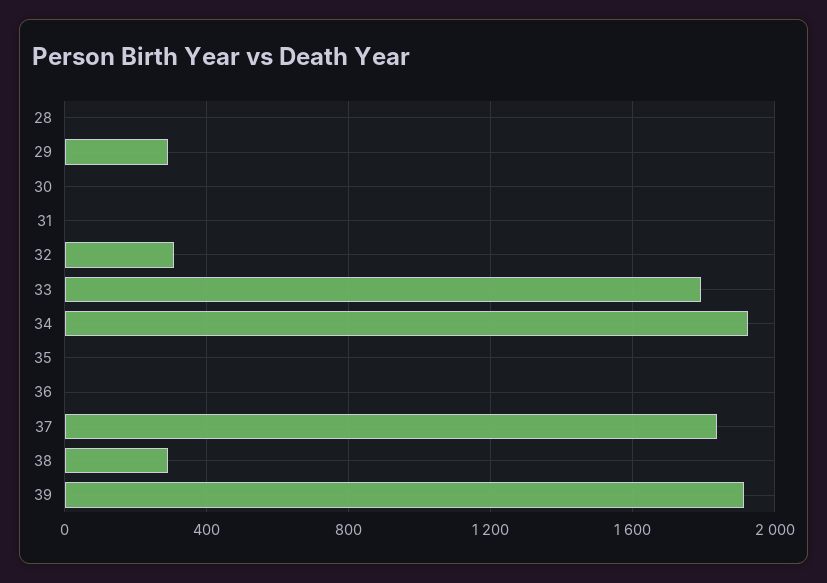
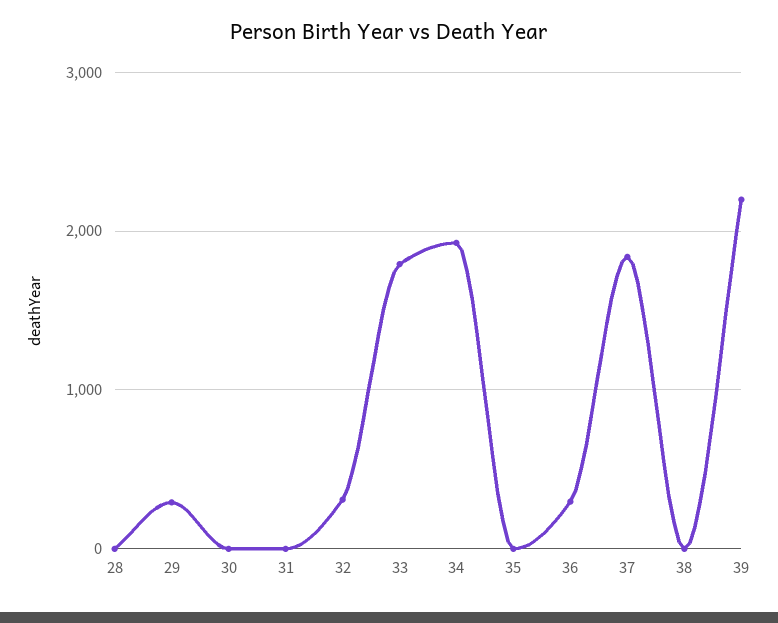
  {
    "28": 0,
    "29": 300,
    "30": 0,
    "31": 0,
    "32": 300,
    "33": 1800,
    "34": 1950,
    "35": 0,
-   "36": 0,
+   "36": 300,
    "37": 1850,
-   "38": 300,
+   "38": 0,
-   "39": 1900
+   "39": 2200
  }

